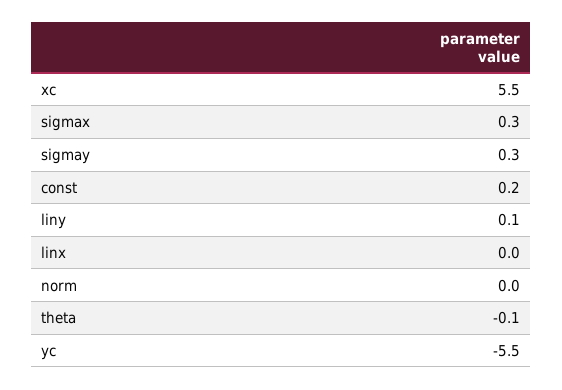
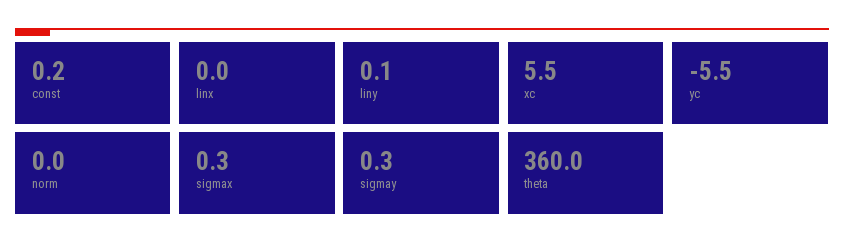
  {
    "xc": 5.5,
    "sigmax": 0.3,
    "sigmay": 0.3,
    "const": 0.2,
    "liny": 0.1,
    "linx": 0,
    "norm": 0,
-   "theta": -0.1,
+   "theta": 360,
    "yc": -5.5
  }

